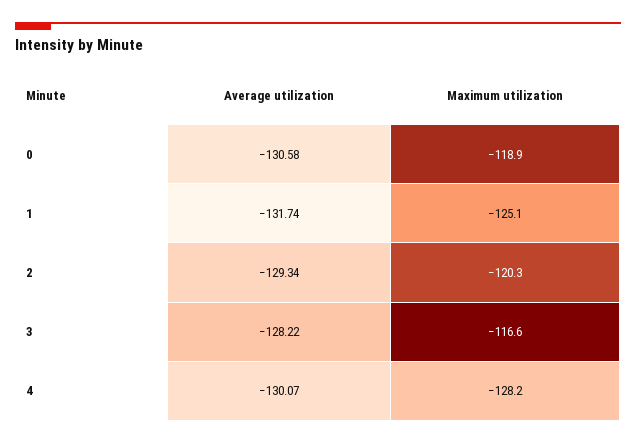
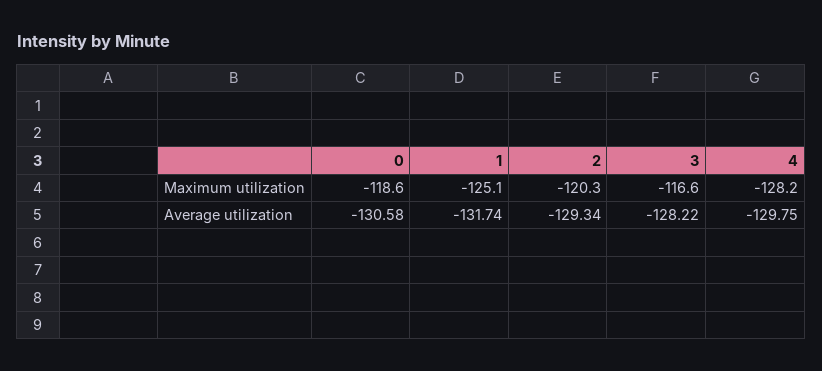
  {
    "Average utilization": {
      "0": -130.58,
      "1": -131.74,
      "2": -129.34,
      "3": -128.22,
-     "4": -130.07
+     "4": -129.75
    },
    "Maximum utilization": {
-     "0": -118.9,
+     "0": -118.6,
      "1": -125.1,
      "2": -120.3,
      "3": -116.6,
      "4": -128.2
    }
  }

